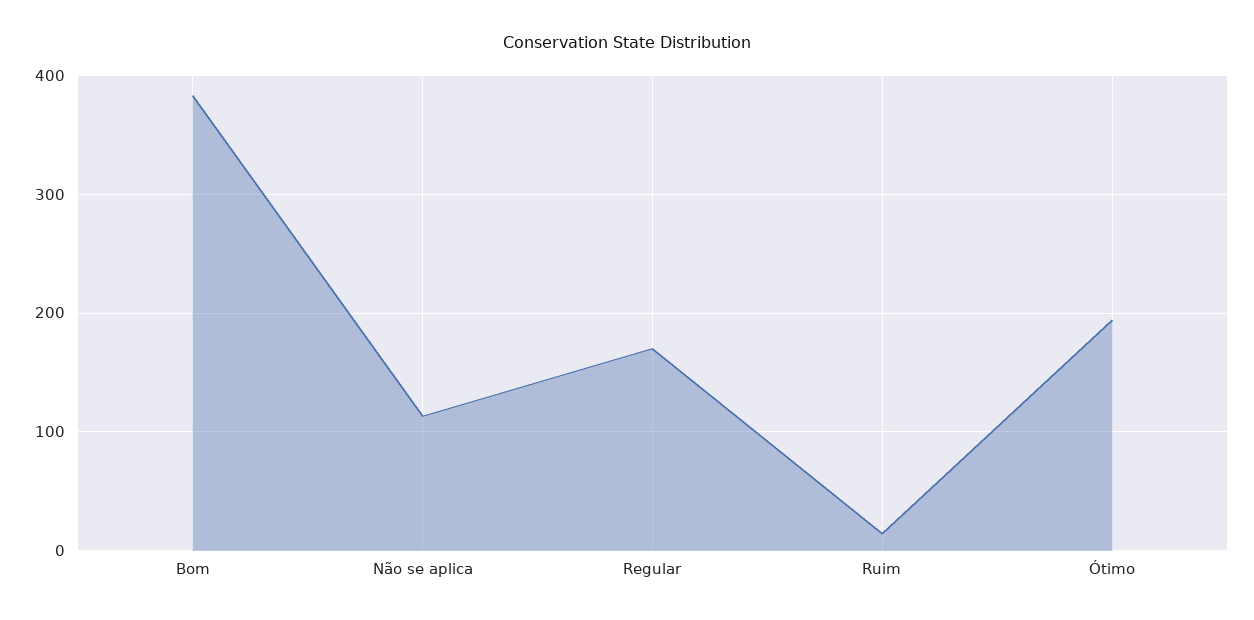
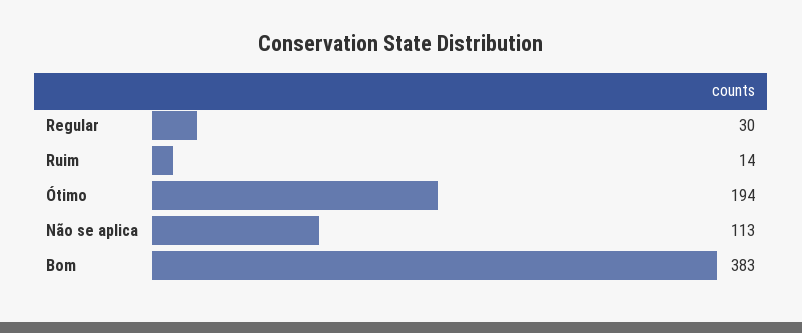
  {
    "Bom": 383,
    "Não se aplica": 113,
-   "Regular": 170,
+   "Regular": 30,
    "Ruim": 14,
    "Ótimo": 194
  }

